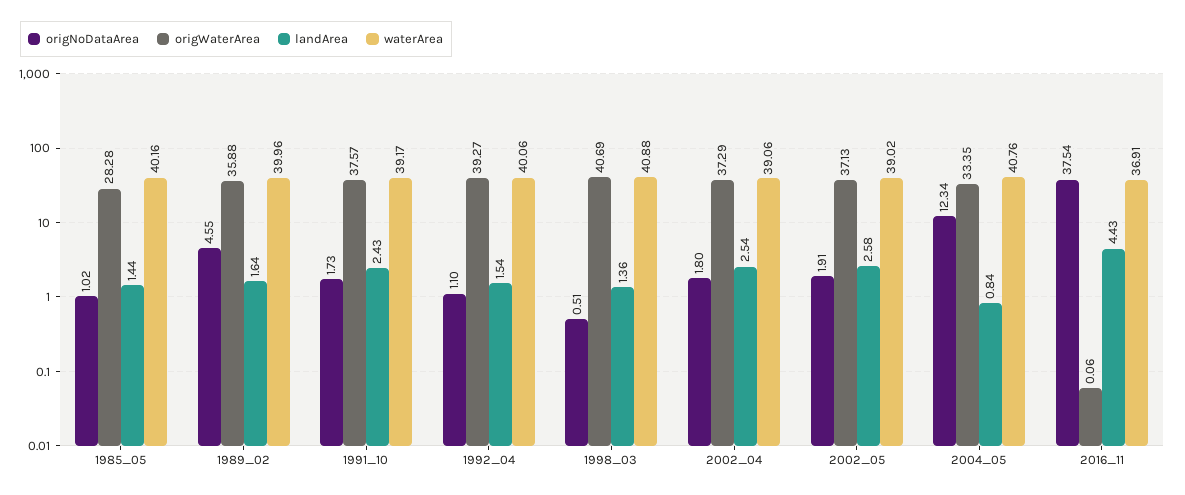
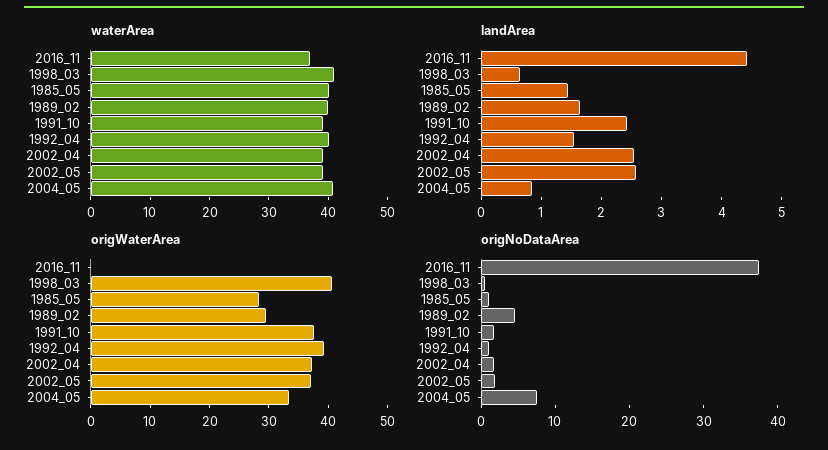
  {
    "origNoDataArea": {
      "1985_05": 1.02,
      "1989_02": 4.55,
      "1991_10": 1.73,
      "1992_04": 1.1,
      "1998_03": 0.51,
      "2002_04": 1.8,
      "2002_05": 1.91,
-     "2004_05": 12.34,
+     "2004_05": 8,
      "2016_11": 37.54
    },
    "origWaterArea": {
      "1985_05": 28.28,
-     "1989_02": 35.88,
+     "1989_02": 30,
      "1991_10": 37.57,
      "1992_04": 39.27,
      "1998_03": 40.69,
      "2002_04": 37.29,
      "2002_05": 37.13,
      "2004_05": 33.35,
      "2016_11": 0.06
    },
    "landArea": {
      "1985_05": 1.44,
      "1989_02": 1.64,
      "1991_10": 2.43,
      "1992_04": 1.54,
-     "1998_03": 1.36,
+     "1998_03": 0.6,
      "2002_04": 2.54,
      "2002_05": 2.58,
      "2004_05": 0.84,
      "2016_11": 4.43
    },
    "waterArea": {
      "1985_05": 40.16,
      "1989_02": 39.96,
      "1991_10": 39.17,
      "1992_04": 40.06,
      "1998_03": 40.88,
      "2002_04": 39.06,
      "2002_05": 39.02,
      "2004_05": 40.76,
      "2016_11": 36.91
    }
  }

